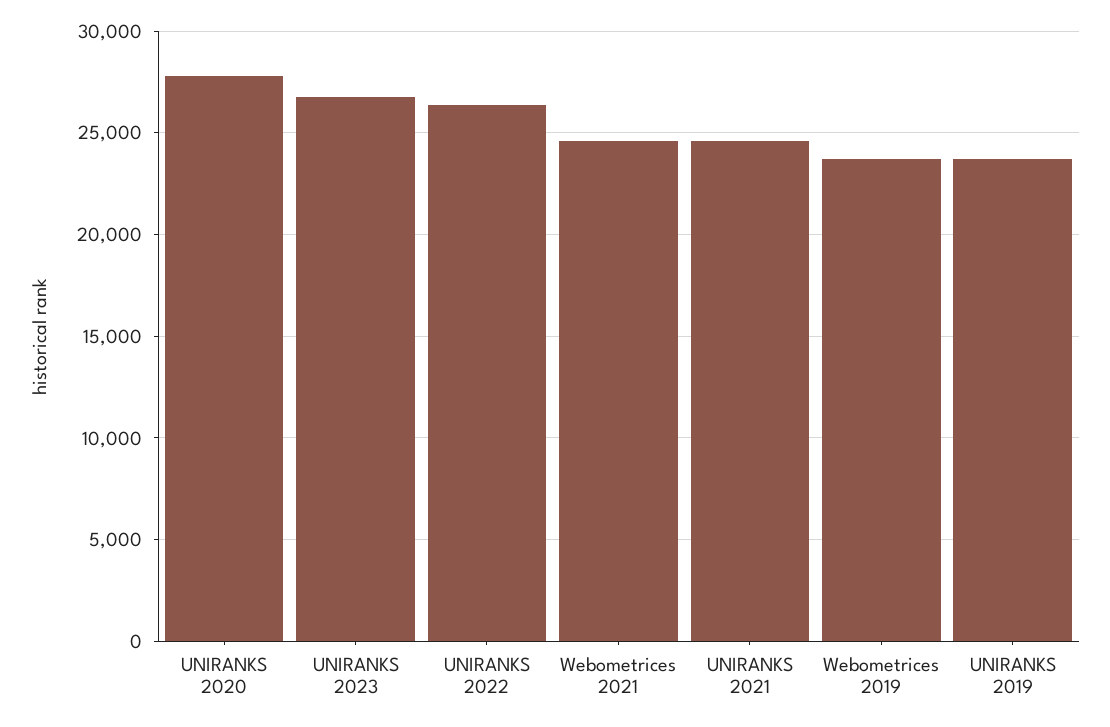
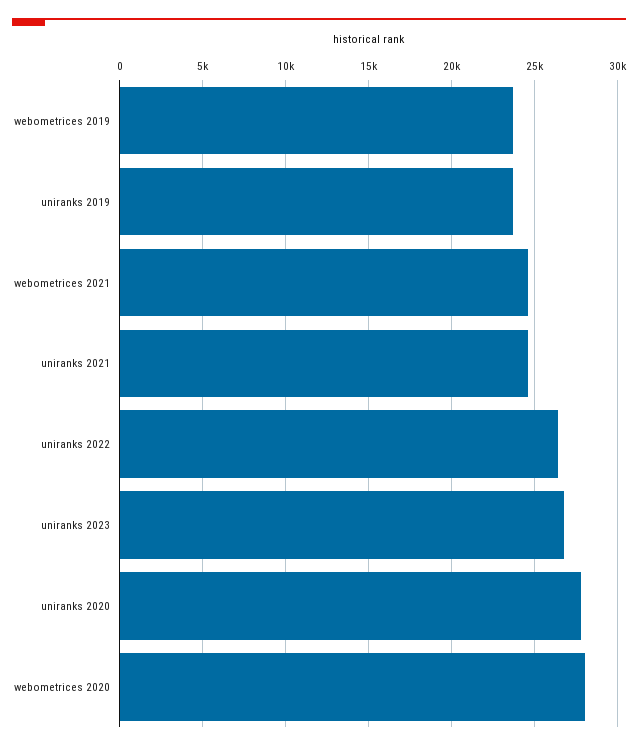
  {
    "UNIRANKS 2020": 28000,
    "UNIRANKS 2023": 27000,
    "UNIRANKS 2022": 26500,
    "Webometrices 2021": 24500,
    "UNIRANKS 2021": 24500,
    "Webometrices 2019": 23500,
-   "UNIRANKS 2019": 23500
+   "UNIRANKS 2019": 23500,
+   "webometrices 2020": 28000
  }

